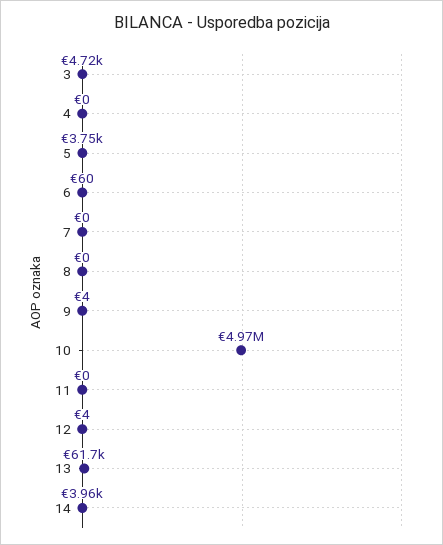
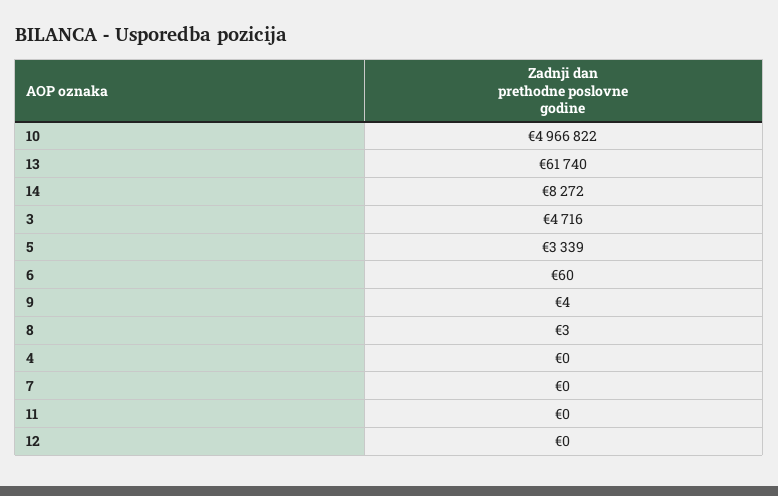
  {
    "3": 4716,
    "4": 0,
-   "5": 3750,
+   "5": 3339,
    "6": 60,
    "7": 0,
-   "8": 0,
+   "8": 3,
    "9": 4,
    "10": 4966822,
    "11": 0,
-   "12": 4,
+   "12": 0,
    "13": 61740,
-   "14": 3960
+   "14": 8272
  }

